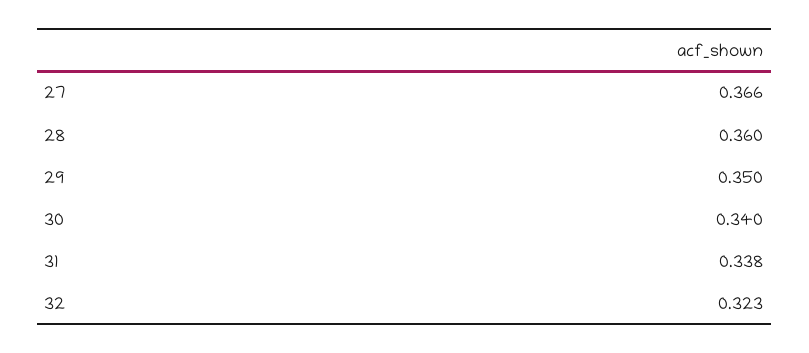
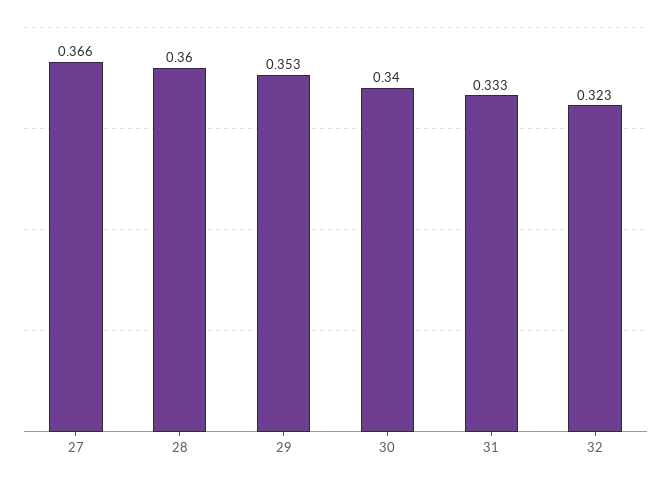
  {
    "27": 0.366,
    "28": 0.36,
-   "29": 0.35,
+   "29": 0.353,
    "30": 0.34,
-   "31": 0.338,
+   "31": 0.333,
    "32": 0.323
  }

